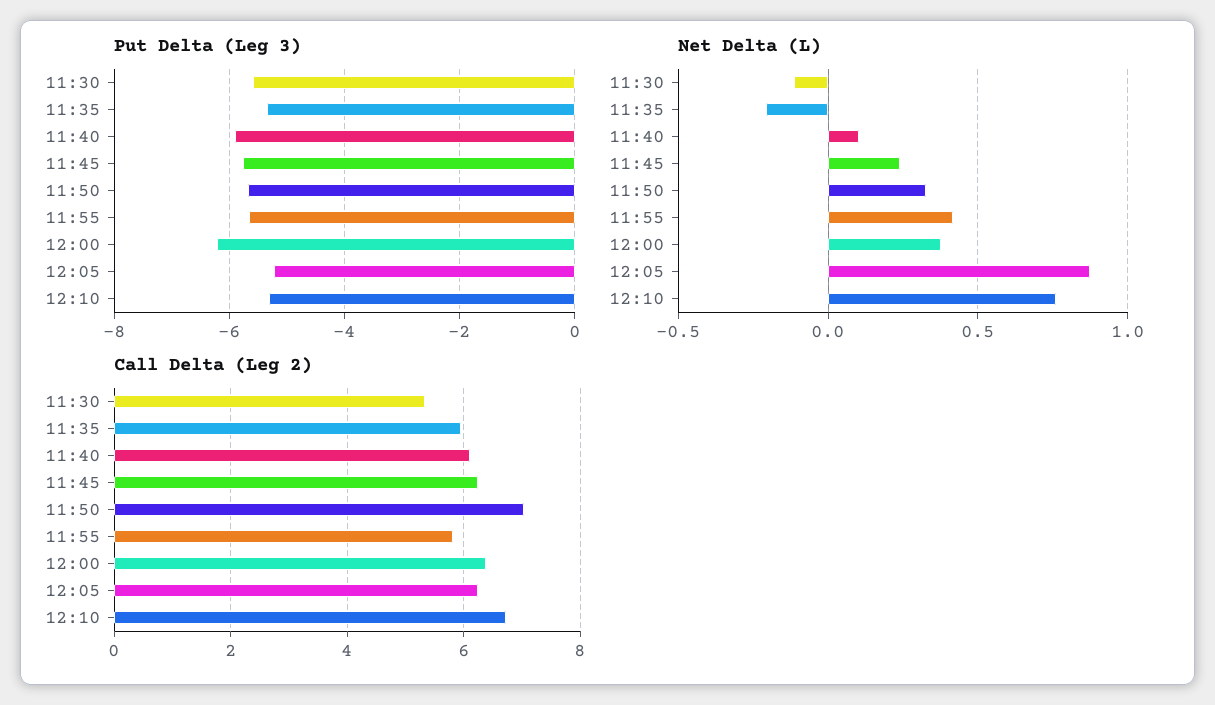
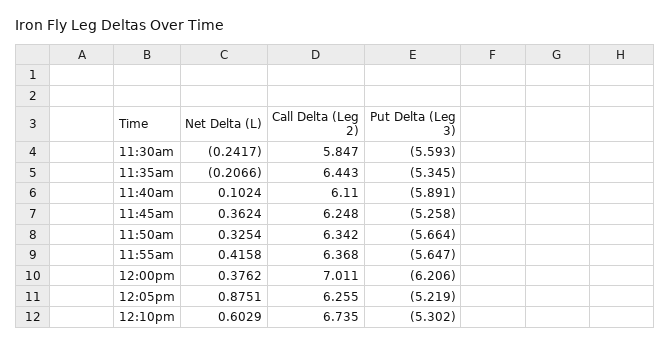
  {
    "Put Delta (Leg 3)": {
      "11:30": -5.593,
      "11:35": -5.345,
      "11:40": -5.891,
-     "11:45": -5.8,
+     "11:45": -5.258,
      "11:50": -5.664,
      "11:55": -5.647,
      "12:00": -6.206,
      "12:05": -5.219,
      "12:10": -5.302
    },
    "Net Delta (L)": {
-     "11:30": -0.1,
+     "11:30": -0.2417,
      "11:35": -0.2066,
      "11:40": 0.1024,
-     "11:45": 0.25,
+     "11:45": 0.3624,
      "11:50": 0.3254,
      "11:55": 0.4158,
      "12:00": 0.3762,
      "12:05": 0.8751,
-     "12:10": 0.75
+     "12:10": 0.6029
    },
    "Call Delta (Leg 2)": {
-     "11:30": 5.4,
+     "11:30": 5.847,
-     "11:35": 6,
+     "11:35": 6.443,
      "11:40": 6.11,
      "11:45": 6.248,
-     "11:50": 7,
+     "11:50": 6.342,
-     "11:55": 5.8,
+     "11:55": 6.368,
-     "12:00": 6.4,
+     "12:00": 7.011,
      "12:05": 6.255,
      "12:10": 6.735
    }
  }

